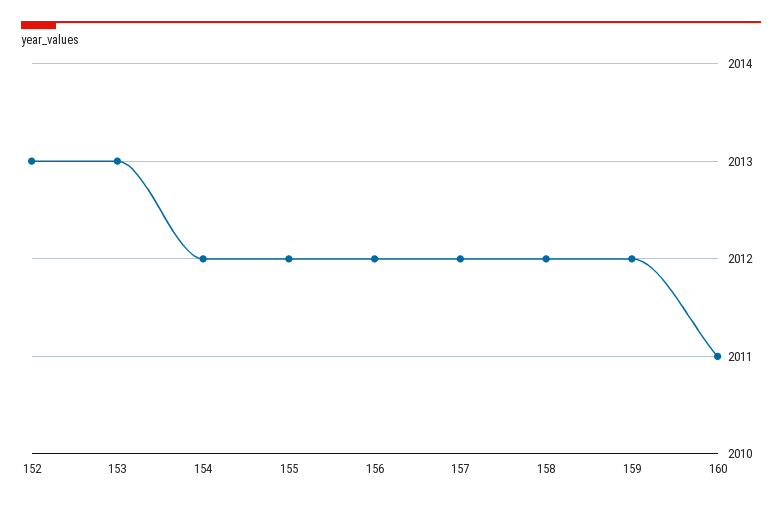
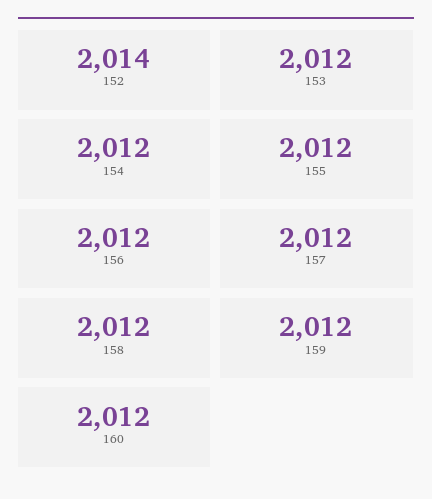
  {
-   "152": 2013,
+   "152": 2014,
-   "153": 2013,
+   "153": 2012,
    "154": 2012,
    "155": 2012,
    "156": 2012,
    "157": 2012,
    "158": 2012,
    "159": 2012,
-   "160": 2011
+   "160": 2012
  }

